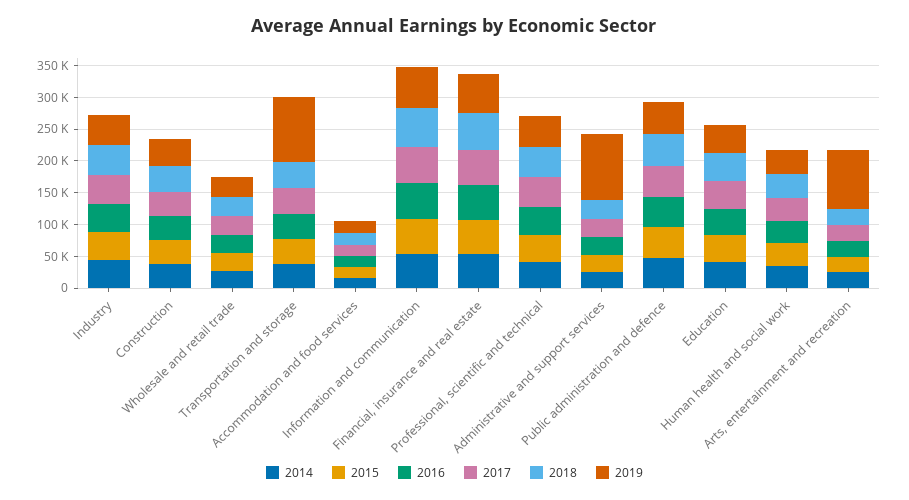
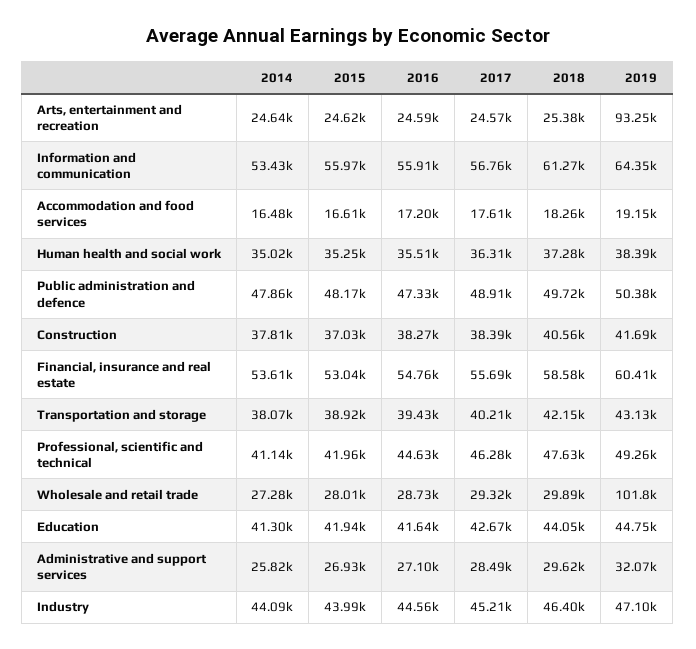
  {
    "2014": {
      "Industry": 44090,
      "Construction": 37810,
      "Wholesale and retail trade": 27280,
      "Transportation and storage": 38070,
      "Accommodation and food services": 16480,
      "Information and communication": 53430,
      "Financial, insurance and real estate": 53610,
      "Professional, scientific and technical": 41140,
      "Administrative and support services": 25820,
      "Public administration and defence": 47860,
      "Education": 41300,
      "Human health and social work": 35020,
      "Arts, entertainment and recreation": 24640
    },
    "2015": {
      "Industry": 43990,
      "Construction": 37030,
      "Wholesale and retail trade": 28010,
      "Transportation and storage": 38920,
      "Accommodation and food services": 16610,
      "Information and communication": 55970,
      "Financial, insurance and real estate": 53040,
      "Professional, scientific and technical": 41960,
      "Administrative and support services": 26930,
      "Public administration and defence": 48170,
      "Education": 41940,
      "Human health and social work": 35250,
      "Arts, entertainment and recreation": 24620
    },
    "2016": {
      "Industry": 44560,
      "Construction": 38270,
      "Wholesale and retail trade": 28730,
      "Transportation and storage": 39430,
      "Accommodation and food services": 17200,
      "Information and communication": 55910,
      "Financial, insurance and real estate": 54760,
      "Professional, scientific and technical": 44630,
      "Administrative and support services": 27100,
      "Public administration and defence": 47330,
      "Education": 41640,
      "Human health and social work": 35510,
      "Arts, entertainment and recreation": 24590
    },
    "2017": {
      "Industry": 45210,
      "Construction": 38390,
      "Wholesale and retail trade": 29320,
      "Transportation and storage": 40210,
      "Accommodation and food services": 17610,
      "Information and communication": 56760,
      "Financial, insurance and real estate": 55690,
      "Professional, scientific and technical": 46280,
      "Administrative and support services": 28490,
      "Public administration and defence": 48910,
      "Education": 42670,
      "Human health and social work": 36310,
      "Arts, entertainment and recreation": 24570
    },
    "2018": {
      "Industry": 46400,
      "Construction": 40560,
      "Wholesale and retail trade": 29890,
      "Transportation and storage": 42150,
      "Accommodation and food services": 18260,
      "Information and communication": 61270,
      "Financial, insurance and real estate": 58580,
      "Professional, scientific and technical": 47630,
      "Administrative and support services": 29620,
      "Public administration and defence": 49720,
      "Education": 44050,
      "Human health and social work": 37280,
      "Arts, entertainment and recreation": 25380
    },
    "2019": {
      "Industry": 47100,
      "Construction": 41690,
-     "Wholesale and retail trade": 25000,
+     "Wholesale and retail trade": 101800,
-     "Transportation and storage": 100000,
+     "Transportation and storage": 43130,
      "Accommodation and food services": 19150,
      "Information and communication": 64350,
      "Financial, insurance and real estate": 60410,
      "Professional, scientific and technical": 49260,
-     "Administrative and support services": 100000,
+     "Administrative and support services": 32070,
      "Public administration and defence": 50380,
      "Education": 44750,
      "Human health and social work": 38390,
      "Arts, entertainment and recreation": 93250
    }
  }

